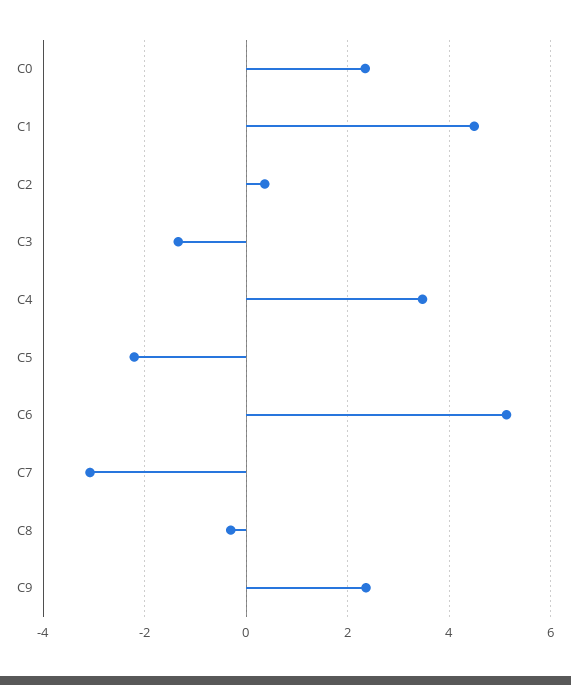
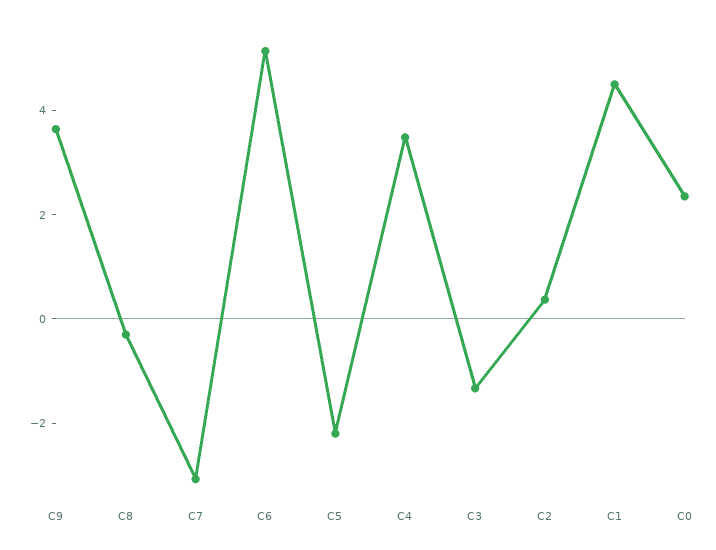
  {
    "C0": 2.4,
    "C1": 4.4,
    "C2": 0.4,
    "C3": -1.4,
    "C4": 3.4,
    "C5": -2.2,
    "C6": 5.2,
    "C7": -3,
    "C8": -0.4,
-   "C9": 2.4
+   "C9": 3.5
  }

